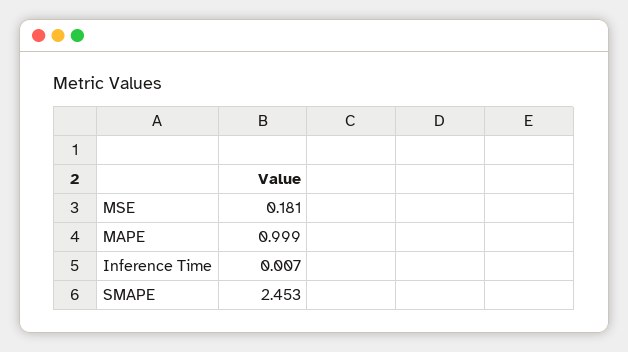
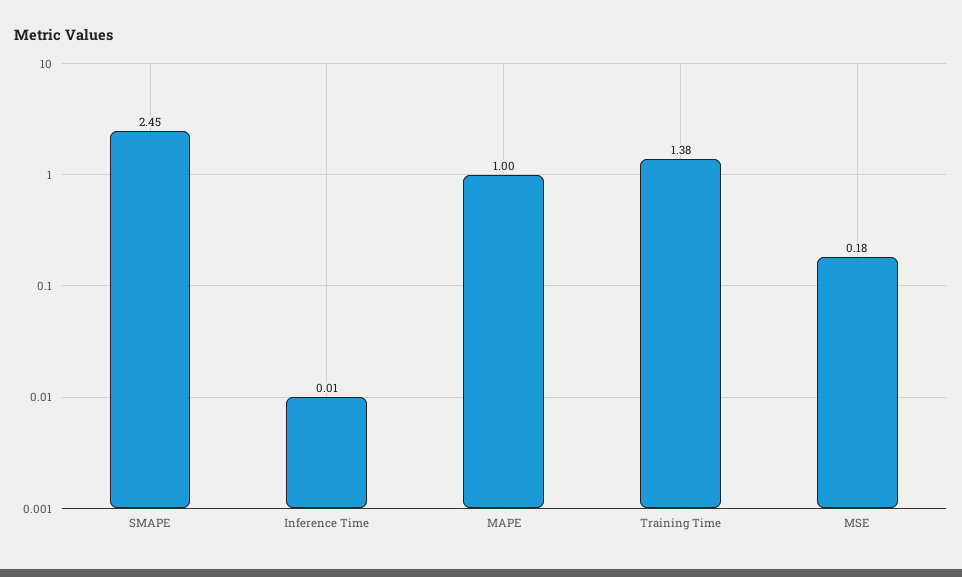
  {
    "MSE": 0.181,
    "MAPE": 0.999,
    "Inference Time": 0.007,
-   "SMAPE": 2.453
+   "SMAPE": 2.453,
+   "Training Time": 1.38
  }

